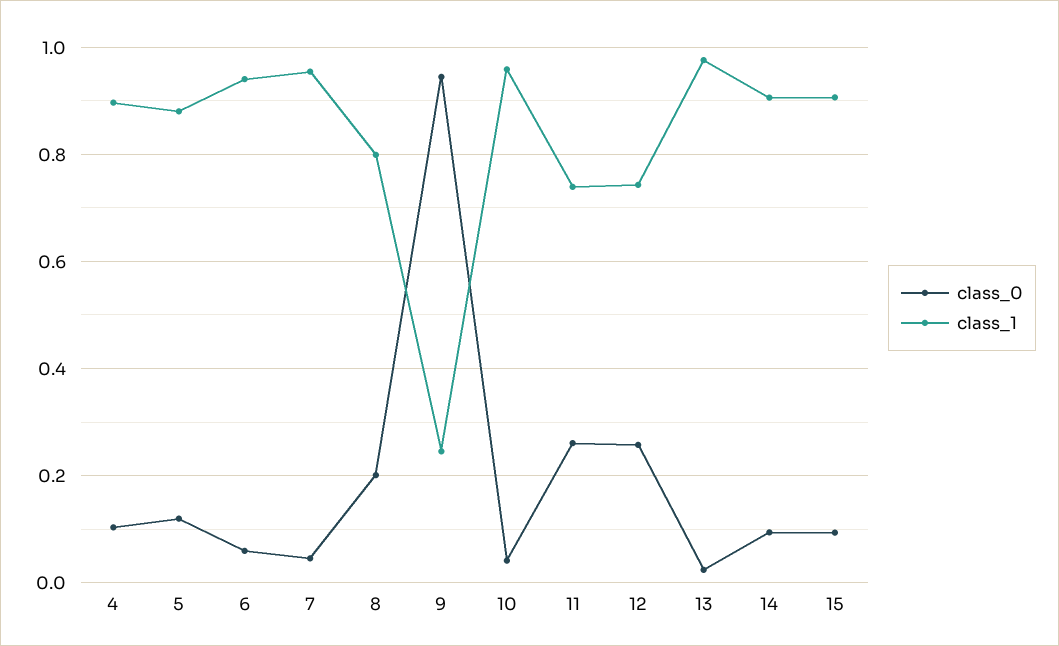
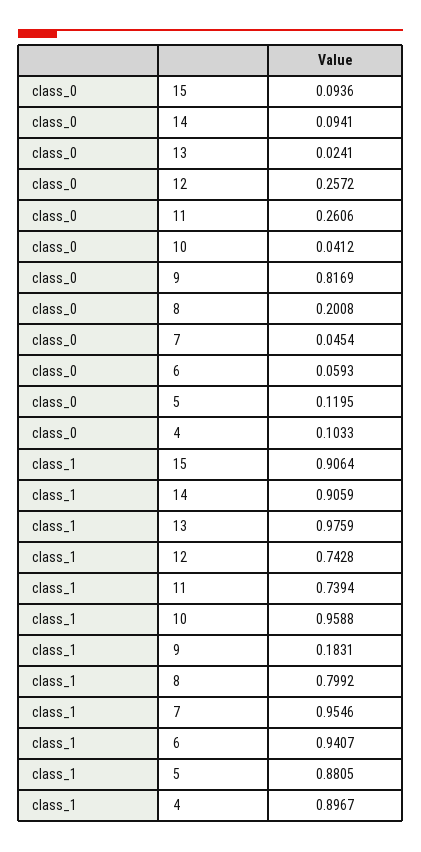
  {
    "class_0": {
      "4": 0.1033,
      "5": 0.1195,
      "6": 0.0593,
      "7": 0.0454,
      "8": 0.2008,
-     "9": 0.94,
+     "9": 0.8169,
      "10": 0.0412,
      "11": 0.2606,
      "12": 0.2572,
      "13": 0.0241,
      "14": 0.0941,
      "15": 0.0936
    },
    "class_1": {
      "4": 0.8967,
      "5": 0.8805,
      "6": 0.9407,
      "7": 0.9546,
      "8": 0.7992,
-     "9": 0.24,
+     "9": 0.1831,
      "10": 0.9588,
      "11": 0.7394,
      "12": 0.7428,
      "13": 0.9759,
      "14": 0.9059,
      "15": 0.9064
    }
  }

